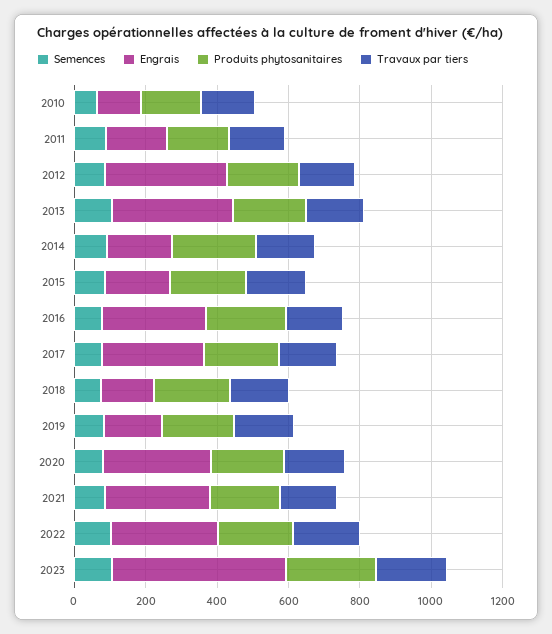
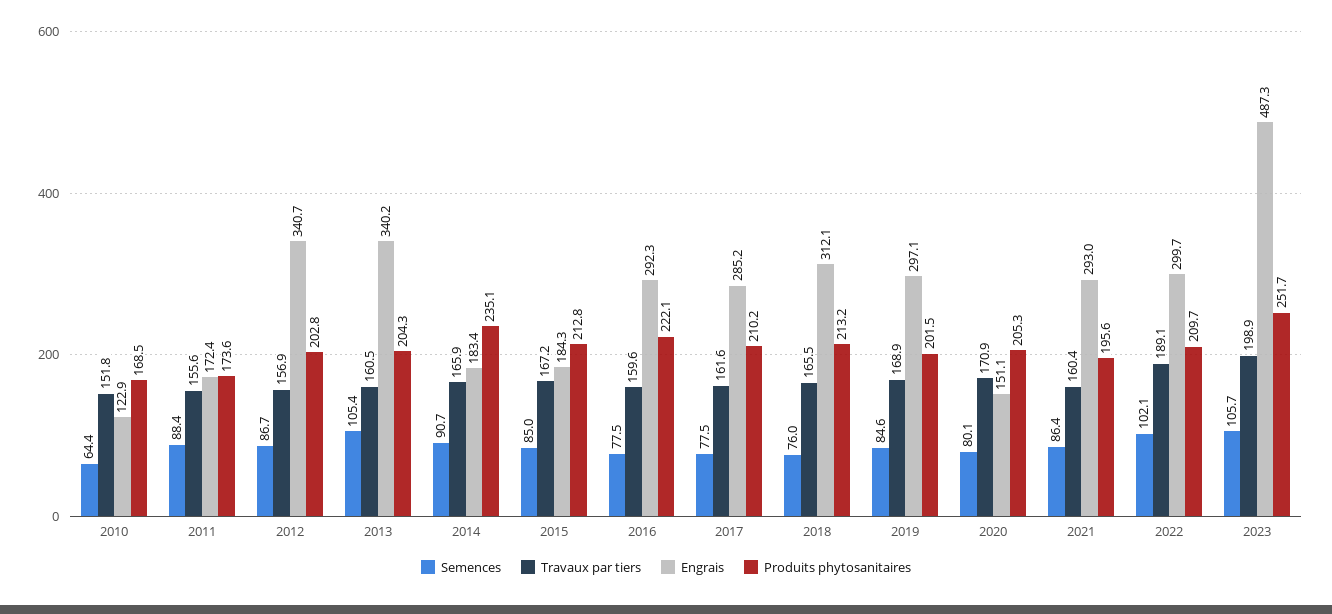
  {
    "Semences": {
      "2010": 64.4,
      "2011": 88.4,
      "2012": 86.7,
      "2013": 105.4,
      "2014": 90.7,
      "2015": 85,
      "2016": 77.5,
      "2017": 77.5,
      "2018": 76,
      "2019": 84.6,
      "2020": 80.1,
      "2021": 86.4,
      "2022": 102.1,
      "2023": 105.7
    },
    "Engrais": {
      "2010": 122.9,
      "2011": 172.4,
      "2012": 340.7,
      "2013": 340.2,
      "2014": 183.4,
      "2015": 184.3,
      "2016": 292.3,
      "2017": 285.2,
-     "2018": 150,
+     "2018": 312.1,
-     "2019": 150,
+     "2019": 297.1,
-     "2020": 300,
+     "2020": 151.1,
      "2021": 293,
      "2022": 299.7,
      "2023": 487.3
    },
    "Produits phytosanitaires": {
      "2010": 168.5,
      "2011": 173.6,
      "2012": 202.8,
      "2013": 204.3,
      "2014": 235.1,
      "2015": 212.8,
      "2016": 222.1,
      "2017": 210.2,
      "2018": 213.2,
      "2019": 201.5,
      "2020": 205.3,
      "2021": 195.6,
      "2022": 209.7,
      "2023": 251.7
    },
    "Travaux par tiers": {
      "2010": 151.8,
      "2011": 155.6,
      "2012": 156.9,
      "2013": 160.5,
      "2014": 165.9,
      "2015": 167.2,
      "2016": 159.6,
      "2017": 161.6,
      "2018": 165.5,
      "2019": 168.9,
      "2020": 170.9,
      "2021": 160.4,
      "2022": 189.1,
      "2023": 198.9
    }
  }

